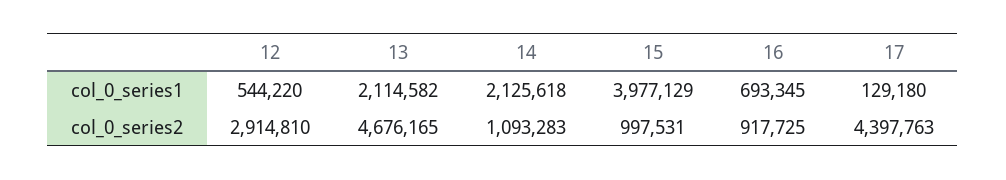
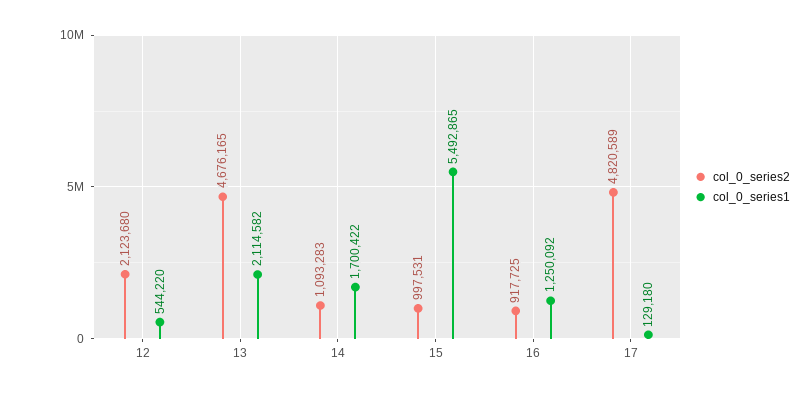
  {
    "col_0_series1": {
      "12": 544220,
      "13": 2114582,
-     "14": 2125618,
+     "14": 1700422,
-     "15": 3977129,
+     "15": 5492865,
-     "16": 693345,
+     "16": 1250092,
      "17": 129180
    },
    "col_0_series2": {
-     "12": 2914810,
+     "12": 2123680,
      "13": 4676165,
      "14": 1093283,
      "15": 997531,
      "16": 917725,
-     "17": 4397763
+     "17": 4820589
    }
  }

